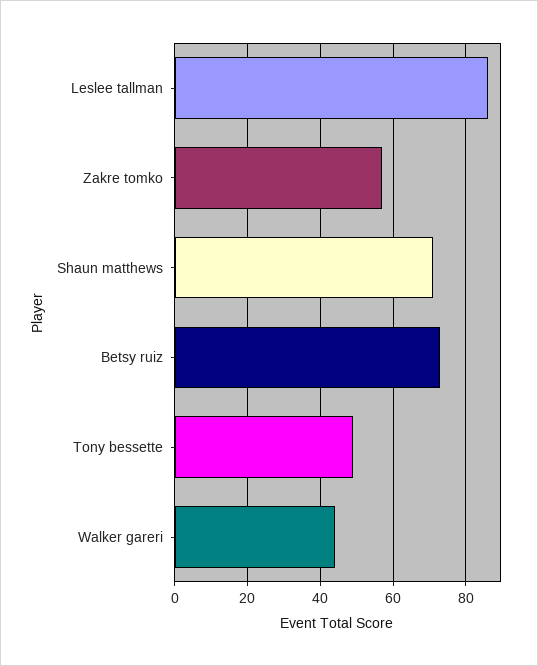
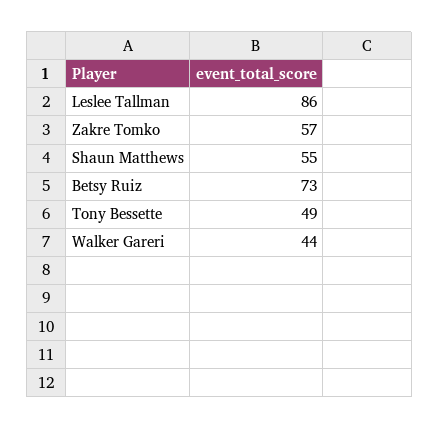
  {
    "Leslee tallman": 86,
    "Zakre tomko": 57,
-   "Shaun matthews": 70,
+   "Shaun matthews": 55,
    "Betsy ruiz": 73,
    "Tony bessette": 49,
    "Walker gareri": 44
  }

